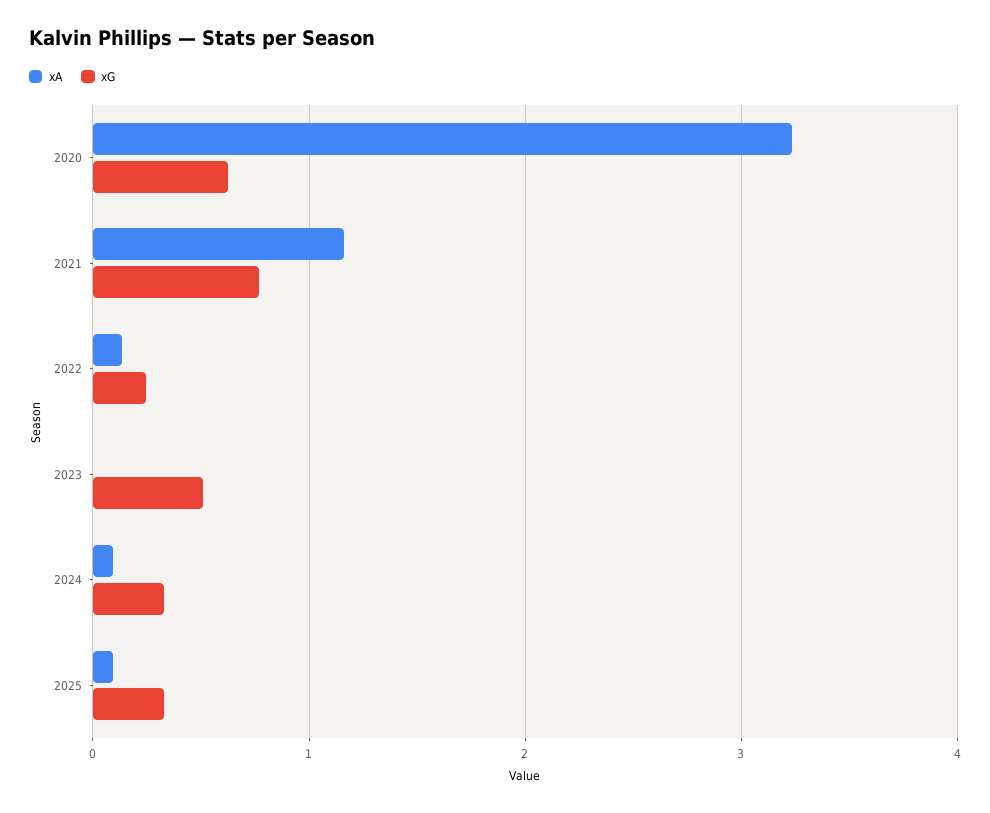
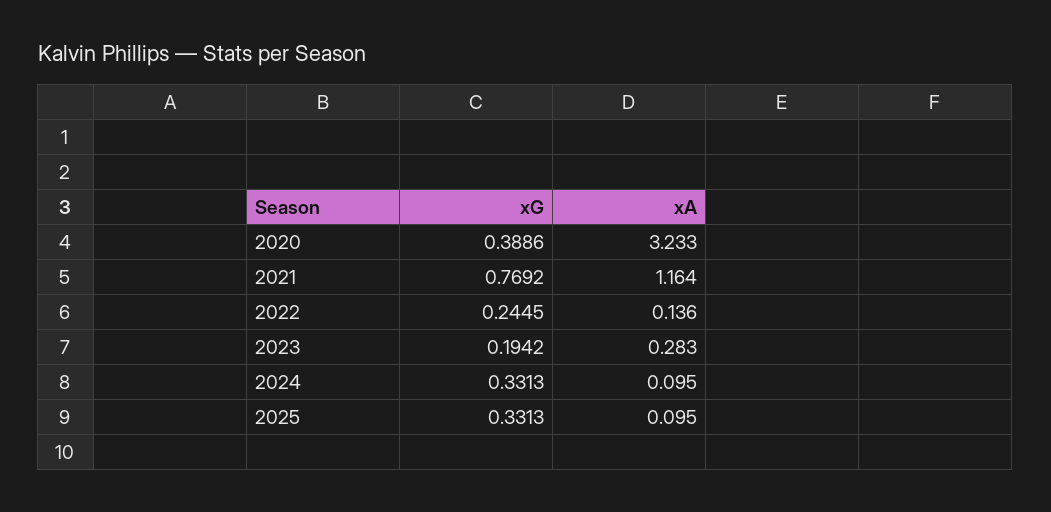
  {
    "xA": {
      "2020": 3.233,
      "2021": 1.164,
      "2022": 0.136,
-     "2023": 0,
+     "2023": 0.283,
      "2024": 0.095,
      "2025": 0.095
    },
    "xG": {
-     "2020": 0.6,
+     "2020": 0.3886,
      "2021": 0.7692,
      "2022": 0.2445,
-     "2023": 0.5,
+     "2023": 0.1942,
      "2024": 0.3313,
      "2025": 0.3313
    }
  }

